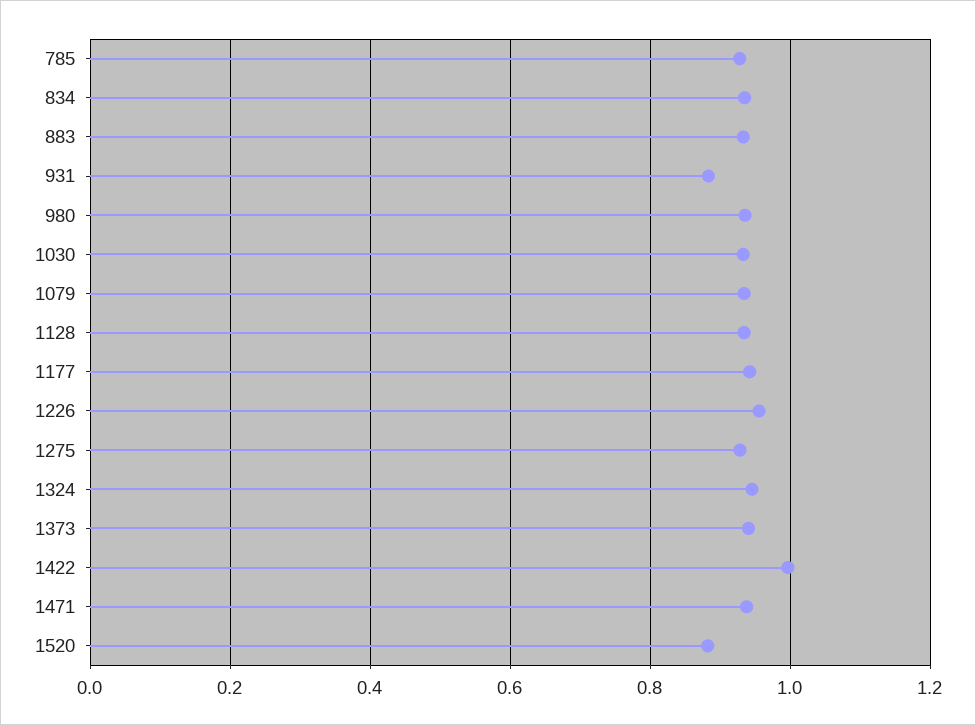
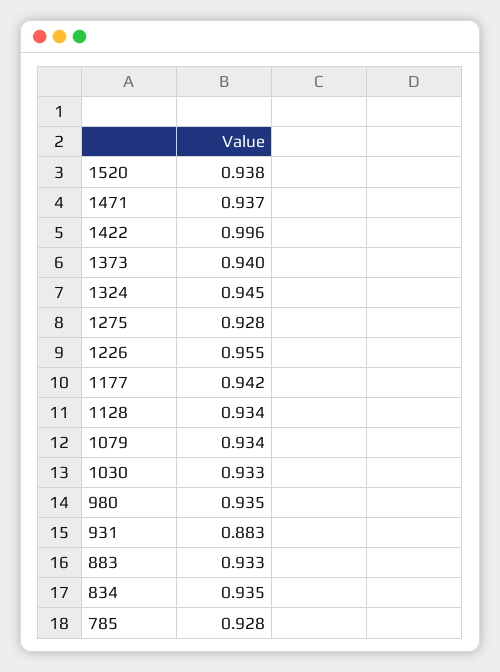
  {
    "785": 0.928,
    "834": 0.935,
    "883": 0.933,
    "931": 0.883,
    "980": 0.935,
    "1030": 0.933,
    "1079": 0.934,
    "1128": 0.934,
    "1177": 0.942,
    "1226": 0.955,
    "1275": 0.928,
    "1324": 0.945,
    "1373": 0.94,
    "1422": 0.996,
    "1471": 0.937,
-   "1520": 0.88
+   "1520": 0.938
  }

